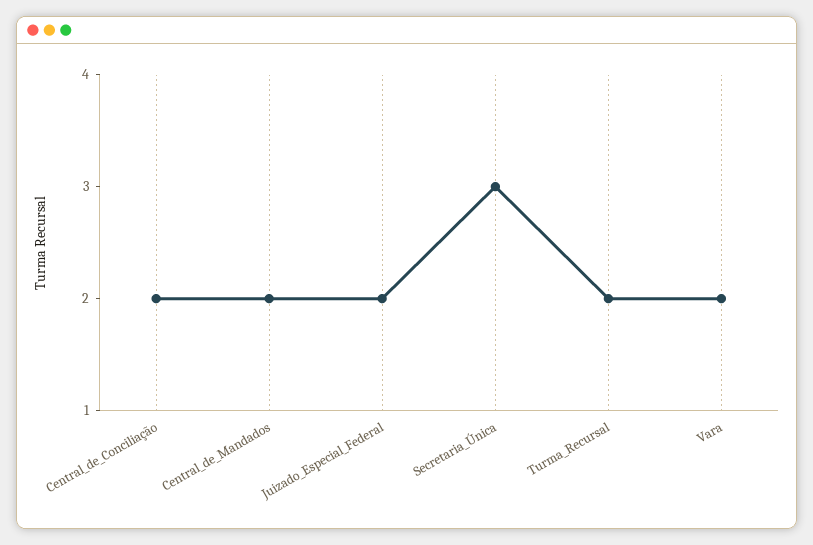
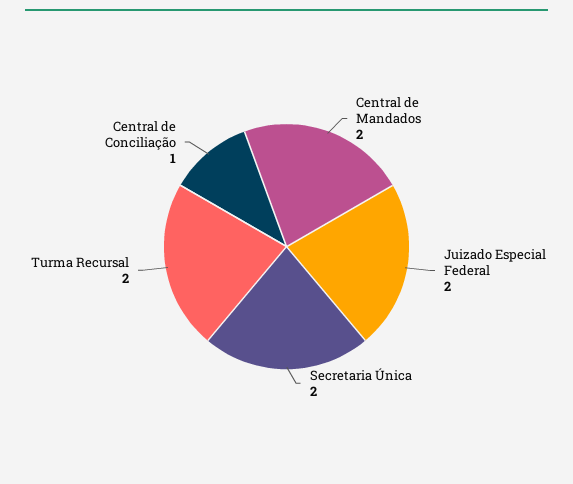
  {
-   "Central_de_Conciliação": 2,
+   "Central_de_Conciliação": 1,
    "Central_de_Mandados": 2,
    "Juizado_Especial_Federal": 2,
-   "Secretaria_Única": 3,
+   "Secretaria_Única": 2,
-   "Turma_Recursal": 2,
+   "Turma_Recursal": 2
-   "Vara": 2
  }

